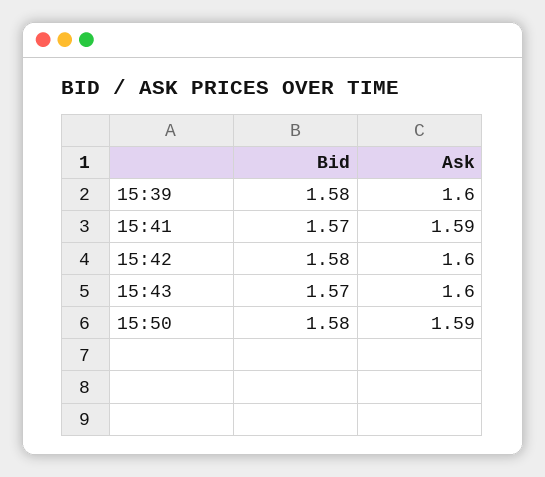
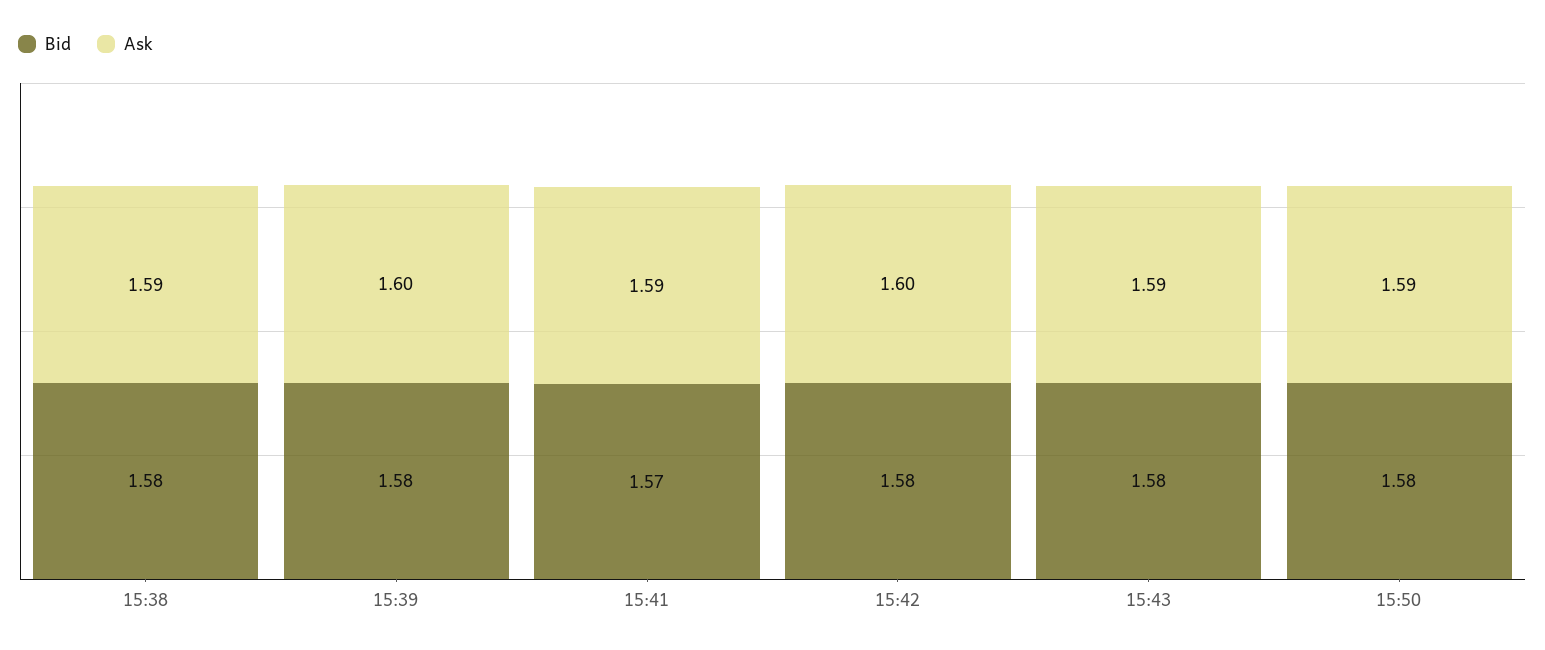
  {
    "Bid": {
      "15:39": 1.58,
      "15:41": 1.57,
      "15:42": 1.58,
-     "15:43": 1.57,
+     "15:43": 1.58,
-     "15:50": 1.58
+     "15:50": 1.58,
+     "15:38": 1.58
    },
    "Ask": {
      "15:39": 1.6,
      "15:41": 1.59,
      "15:42": 1.6,
-     "15:43": 1.6,
+     "15:43": 1.59,
-     "15:50": 1.59
+     "15:50": 1.59,
+     "15:38": 1.59
    }
  }

